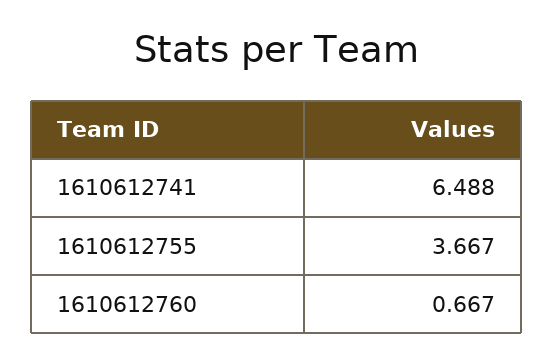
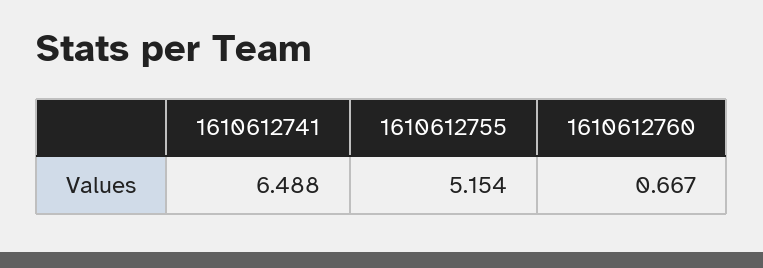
  {
    "1610612741": 6.488,
-   "1610612755": 3.667,
+   "1610612755": 5.154,
    "1610612760": 0.667
  }

